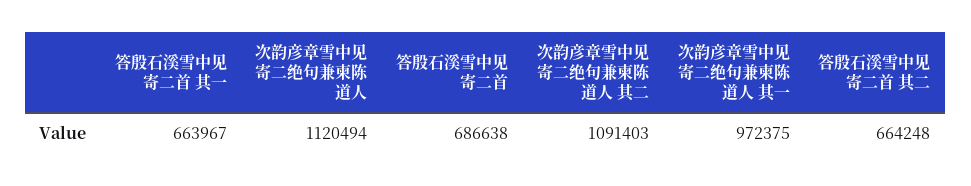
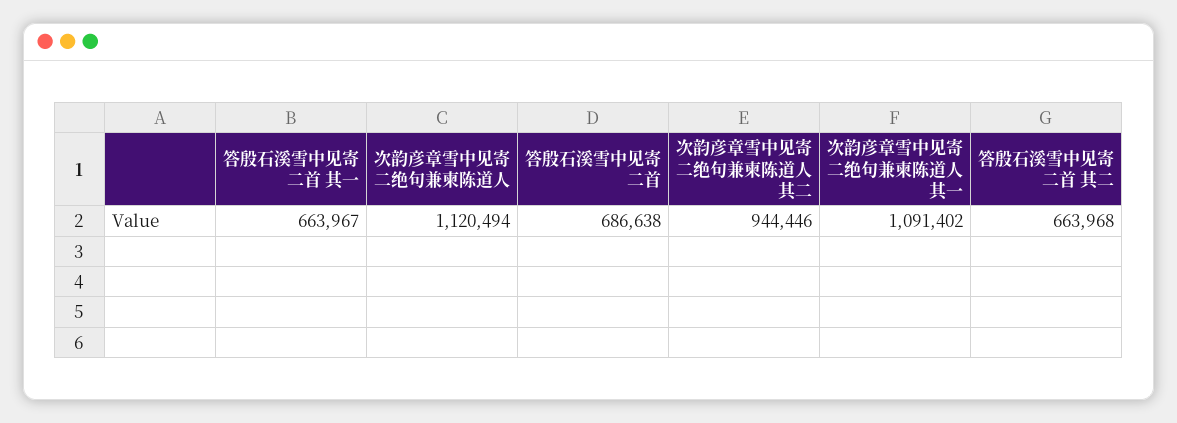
  {
    "答殷石溪雪中见寄二首 其一": 663967,
    "次韵彦章雪中见寄二绝句兼柬陈道人": 1120494,
    "答殷石溪雪中见寄二首": 686638,
-   "次韵彦章雪中见寄二绝句兼柬陈道人 其二": 1091403,
+   "次韵彦章雪中见寄二绝句兼柬陈道人 其二": 944446,
-   "次韵彦章雪中见寄二绝句兼柬陈道人 其一": 972375,
+   "次韵彦章雪中见寄二绝句兼柬陈道人 其一": 1091402,
-   "答殷石溪雪中见寄二首 其二": 664248
+   "答殷石溪雪中见寄二首 其二": 663968
  }

